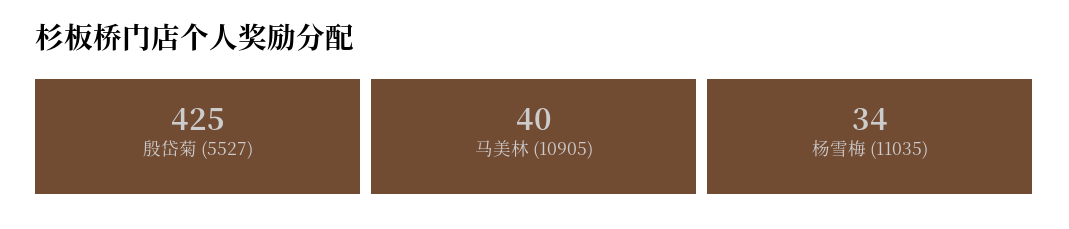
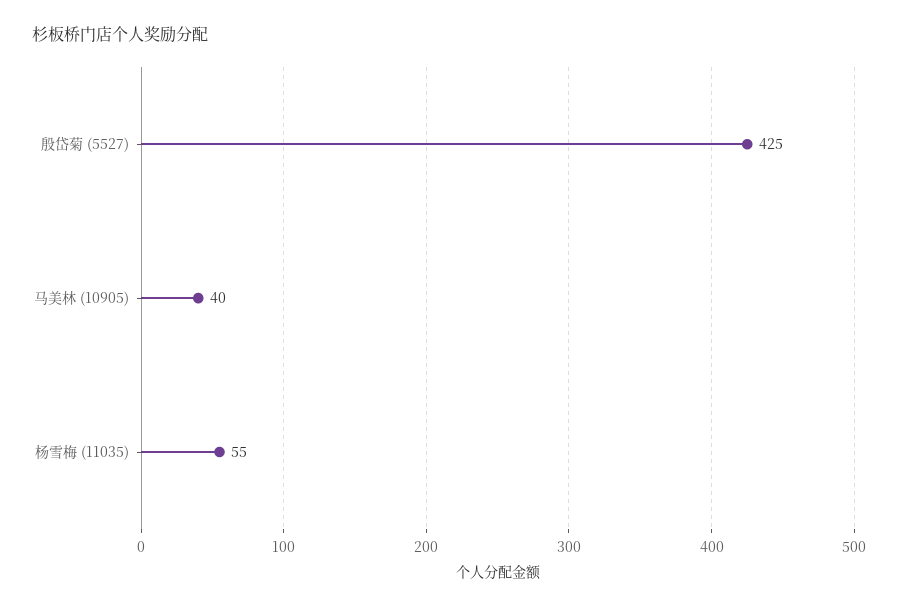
  {
    "殷岱菊 (5527)": 425,
    "马美林 (10905)": 40,
-   "杨雪梅 (11035)": 34
+   "杨雪梅 (11035)": 55
  }

